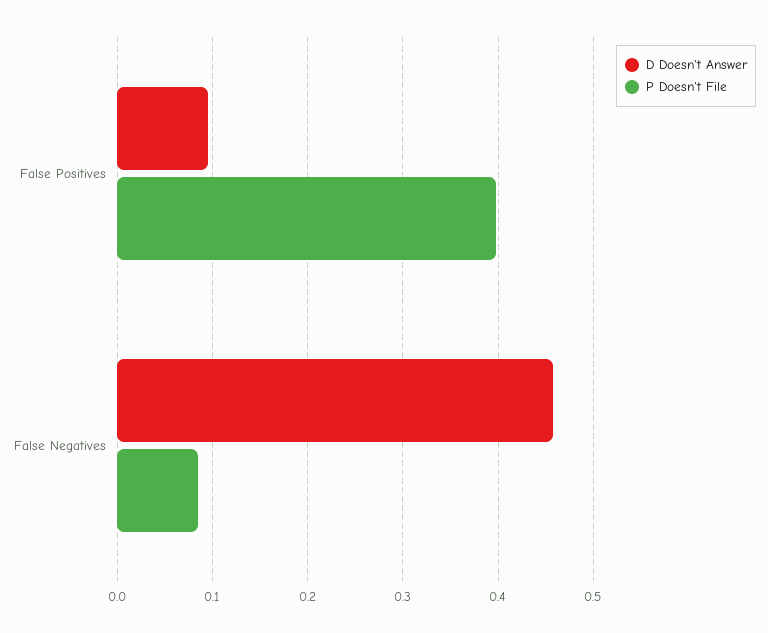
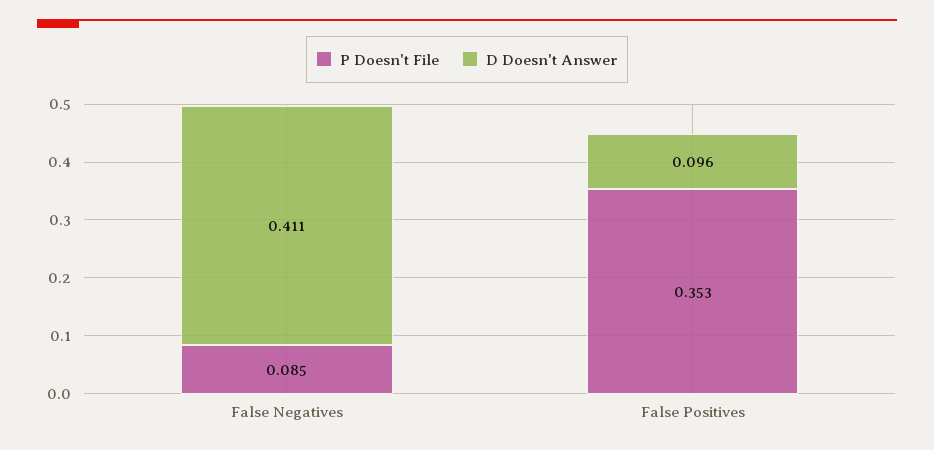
  {
    "D Doesn't Answer": {
      "False Positives": 0.096,
-     "False Negatives": 0.46
+     "False Negatives": 0.411
    },
    "P Doesn't File": {
-     "False Positives": 0.4,
+     "False Positives": 0.353,
      "False Negatives": 0.085
    }
  }

